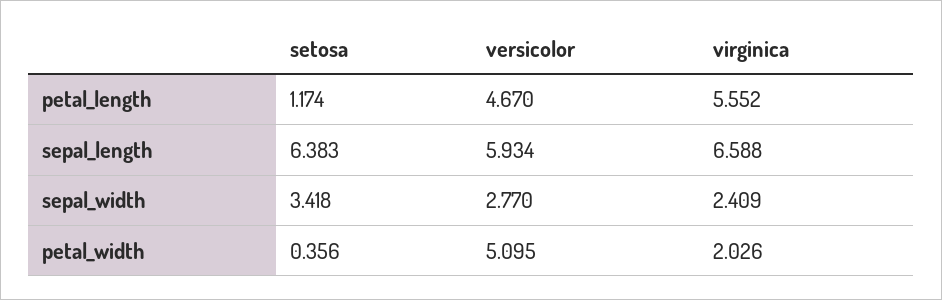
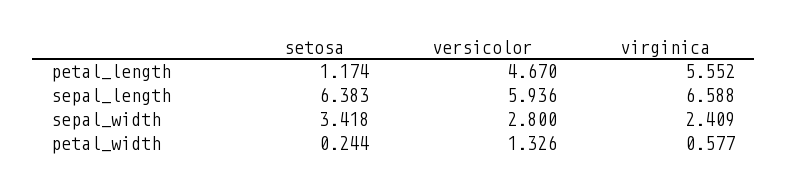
  {
    "setosa": {
      "petal_length": 1.174,
      "sepal_length": 6.383,
      "sepal_width": 3.418,
-     "petal_width": 0.356
+     "petal_width": 0.244
    },
    "versicolor": {
      "petal_length": 4.67,
-     "sepal_length": 5.934,
+     "sepal_length": 5.936,
-     "sepal_width": 2.77,
+     "sepal_width": 2.8,
-     "petal_width": 5.095
+     "petal_width": 1.326
    },
    "virginica": {
      "petal_length": 5.552,
      "sepal_length": 6.588,
      "sepal_width": 2.409,
-     "petal_width": 2.026
+     "petal_width": 0.577
    }
  }

